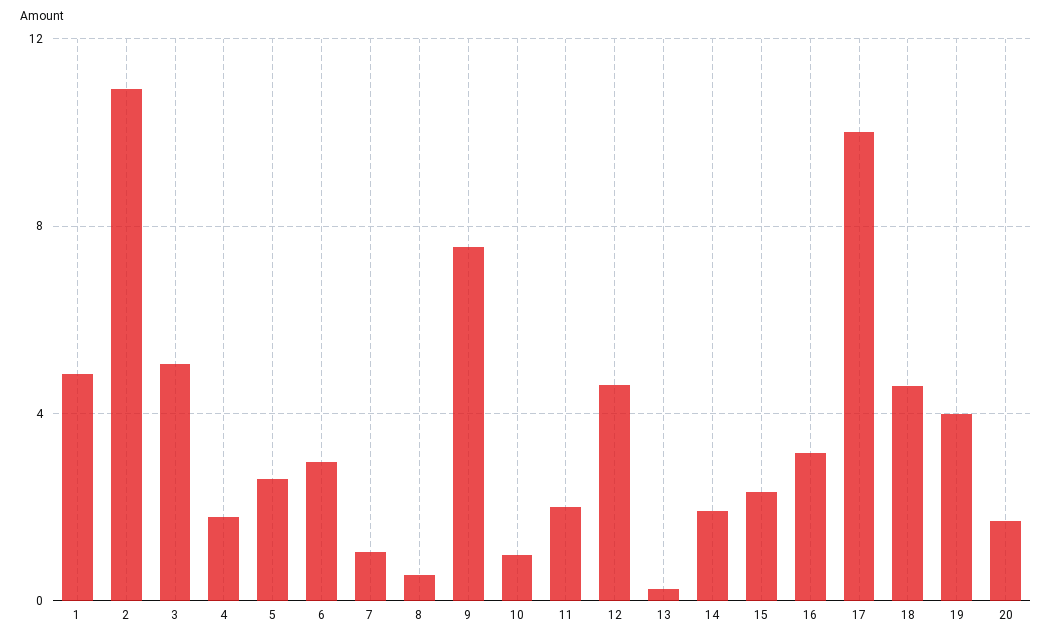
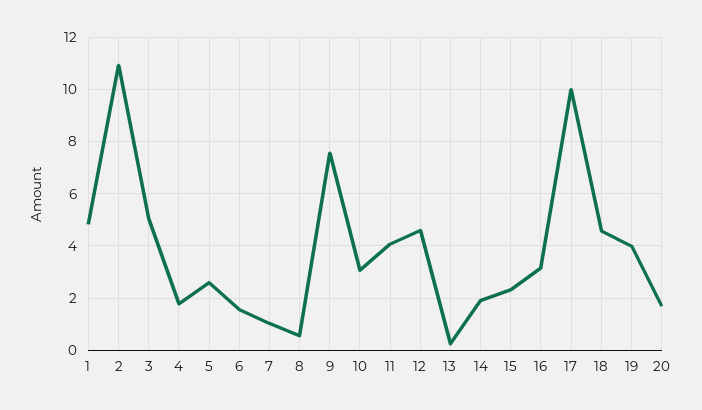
  {
    "1": 4.75,
    "2": 11,
    "3": 5,
    "4": 1.75,
    "5": 2.5,
-   "6": 3,
+   "6": 1.5,
    "7": 1,
    "8": 0.5,
    "9": 7.5,
-   "10": 1,
+   "10": 3,
-   "11": 2,
+   "11": 4,
    "12": 4.5,
    "13": 0.25,
    "14": 2,
    "15": 2.25,
    "16": 3.25,
    "17": 10,
    "18": 4.5,
    "19": 4,
    "20": 1.75
  }

